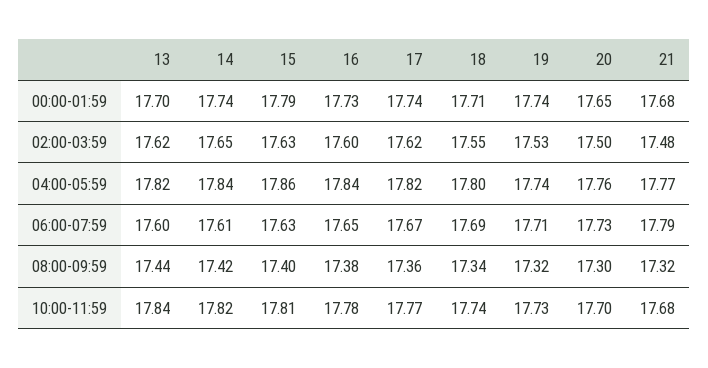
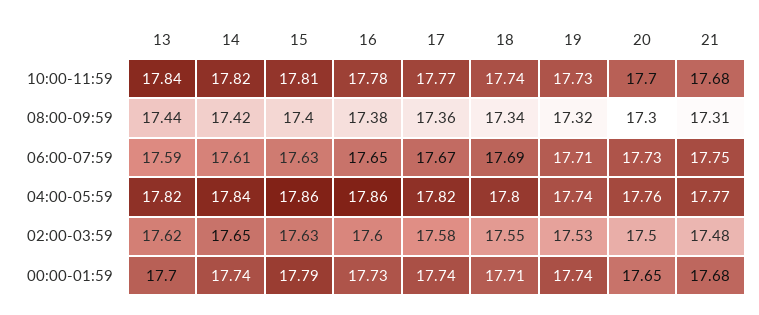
  {
    "13": {
      "00:00-01:59": 17.7,
      "02:00-03:59": 17.62,
      "04:00-05:59": 17.82,
-     "06:00-07:59": 17.6,
+     "06:00-07:59": 17.59,
      "08:00-09:59": 17.44,
      "10:00-11:59": 17.84
    },
    "14": {
      "00:00-01:59": 17.74,
      "02:00-03:59": 17.65,
      "04:00-05:59": 17.84,
      "06:00-07:59": 17.61,
      "08:00-09:59": 17.42,
      "10:00-11:59": 17.82
    },
    "15": {
      "00:00-01:59": 17.79,
      "02:00-03:59": 17.63,
      "04:00-05:59": 17.86,
      "06:00-07:59": 17.63,
      "08:00-09:59": 17.4,
      "10:00-11:59": 17.81
    },
    "16": {
      "00:00-01:59": 17.73,
      "02:00-03:59": 17.6,
-     "04:00-05:59": 17.84,
+     "04:00-05:59": 17.86,
      "06:00-07:59": 17.65,
      "08:00-09:59": 17.38,
      "10:00-11:59": 17.78
    },
    "17": {
      "00:00-01:59": 17.74,
-     "02:00-03:59": 17.62,
+     "02:00-03:59": 17.58,
      "04:00-05:59": 17.82,
      "06:00-07:59": 17.67,
      "08:00-09:59": 17.36,
      "10:00-11:59": 17.77
    },
    "18": {
      "00:00-01:59": 17.71,
      "02:00-03:59": 17.55,
      "04:00-05:59": 17.8,
      "06:00-07:59": 17.69,
      "08:00-09:59": 17.34,
      "10:00-11:59": 17.74
    },
    "19": {
      "00:00-01:59": 17.74,
      "02:00-03:59": 17.53,
      "04:00-05:59": 17.74,
      "06:00-07:59": 17.71,
      "08:00-09:59": 17.32,
      "10:00-11:59": 17.73
    },
    "20": {
      "00:00-01:59": 17.65,
      "02:00-03:59": 17.5,
      "04:00-05:59": 17.76,
      "06:00-07:59": 17.73,
      "08:00-09:59": 17.3,
      "10:00-11:59": 17.7
    },
    "21": {
      "00:00-01:59": 17.68,
      "02:00-03:59": 17.48,
      "04:00-05:59": 17.77,
-     "06:00-07:59": 17.79,
+     "06:00-07:59": 17.75,
-     "08:00-09:59": 17.32,
+     "08:00-09:59": 17.31,
      "10:00-11:59": 17.68
    }
  }

